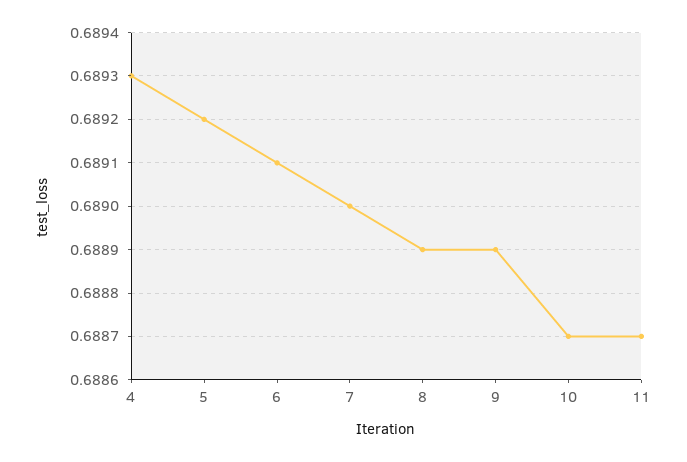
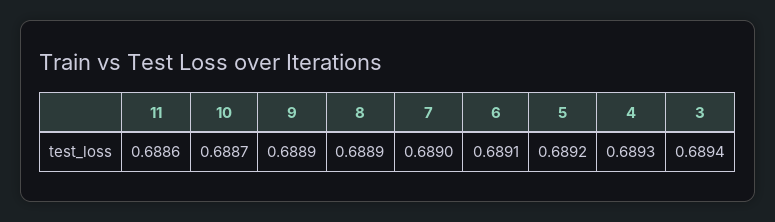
  {
    "4": 0.6893,
    "5": 0.6892,
    "6": 0.6891,
    "7": 0.689,
    "8": 0.6889,
    "9": 0.6889,
    "10": 0.6887,
-   "11": 0.6887
+   "11": 0.6886,
+   "3": 0.6894
  }

